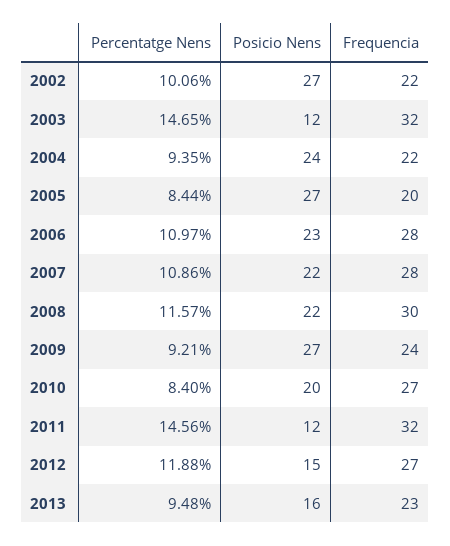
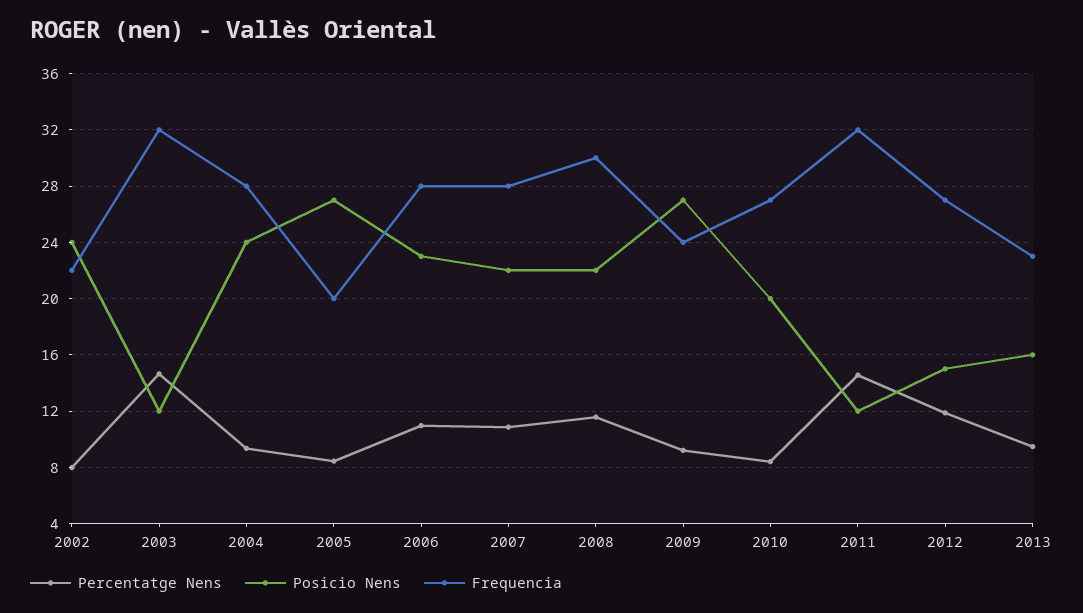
  {
    "Percentatge Nens": {
-     "2002": 10.06,
+     "2002": 8,
      "2003": 14.65,
      "2004": 9.35,
      "2005": 8.44,
      "2006": 10.97,
      "2007": 10.86,
      "2008": 11.57,
      "2009": 9.21,
      "2010": 8.4,
      "2011": 14.56,
      "2012": 11.88,
      "2013": 9.48
    },
    "Posicio Nens": {
-     "2002": 27,
+     "2002": 24,
      "2003": 12,
      "2004": 24,
      "2005": 27,
      "2006": 23,
      "2007": 22,
      "2008": 22,
      "2009": 27,
      "2010": 20,
      "2011": 12,
      "2012": 15,
      "2013": 16
    },
    "Frequencia": {
      "2002": 22,
      "2003": 32,
-     "2004": 22,
+     "2004": 28,
      "2005": 20,
      "2006": 28,
      "2007": 28,
      "2008": 30,
      "2009": 24,
      "2010": 27,
      "2011": 32,
      "2012": 27,
      "2013": 23
    }
  }

